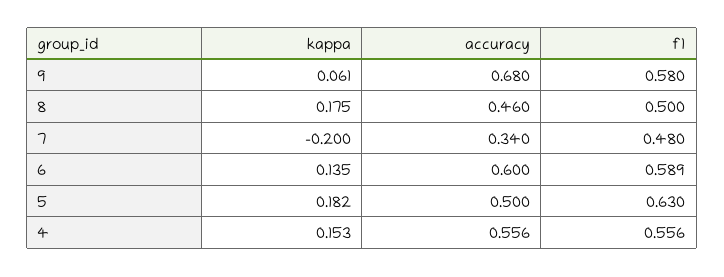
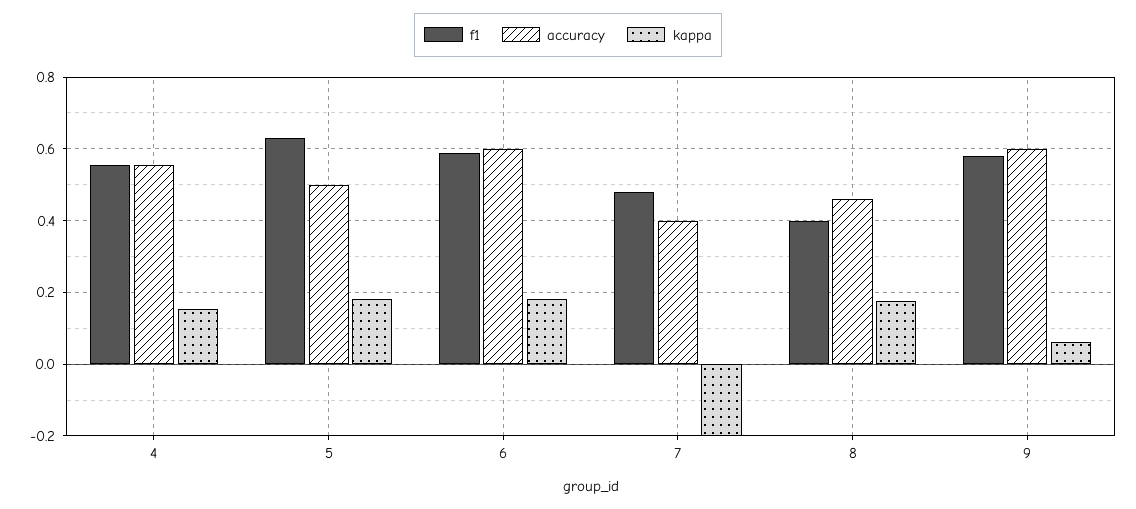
  {
    "kappa": {
      "9": 0.061,
      "8": 0.175,
      "7": -0.2,
-     "6": 0.135,
+     "6": 0.18,
      "5": 0.182,
      "4": 0.153
    },
    "accuracy": {
-     "9": 0.68,
+     "9": 0.6,
      "8": 0.46,
-     "7": 0.34,
+     "7": 0.4,
      "6": 0.6,
      "5": 0.5,
      "4": 0.556
    },
    "f1": {
      "9": 0.58,
-     "8": 0.5,
+     "8": 0.4,
      "7": 0.48,
      "6": 0.589,
      "5": 0.63,
      "4": 0.556
    }
  }

